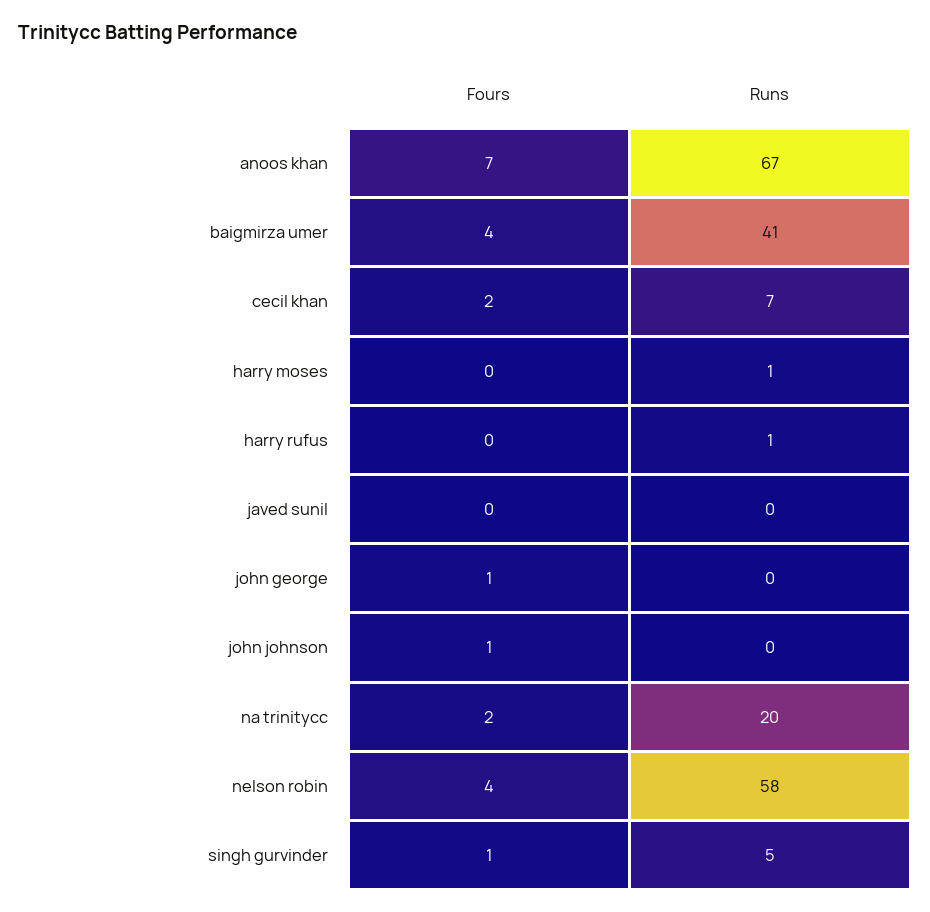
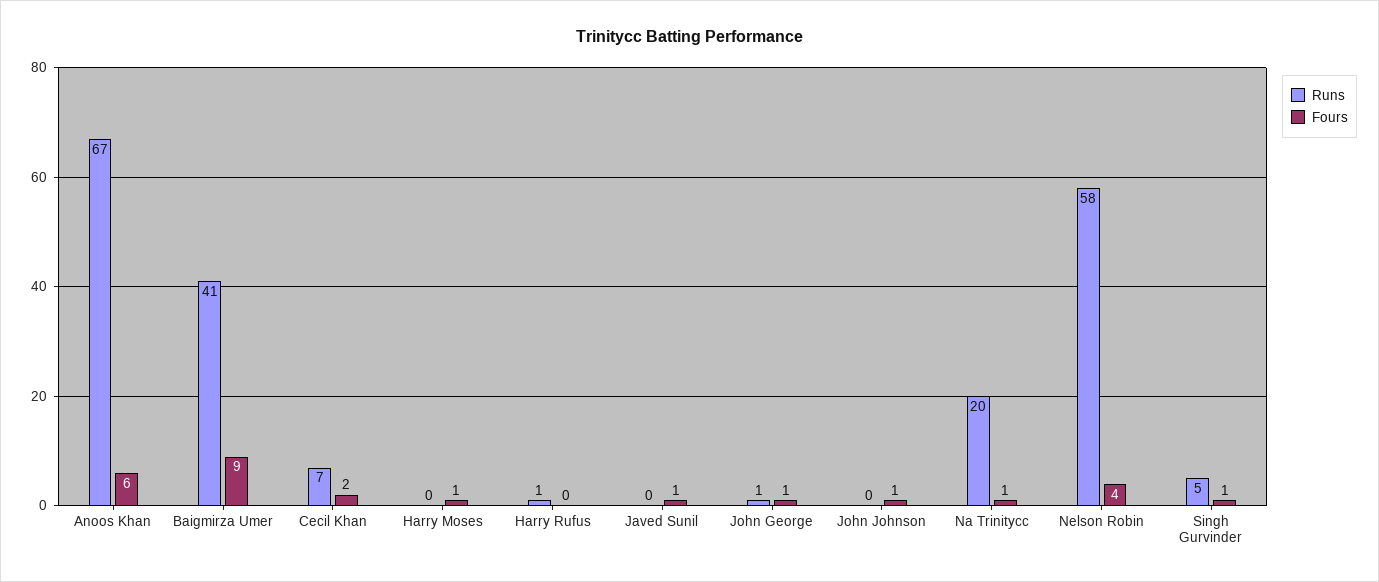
  {
    "Fours": {
-     "anoos khan": 7,
+     "anoos khan": 6,
-     "baigmirza umer": 4,
+     "baigmirza umer": 9,
      "cecil khan": 2,
-     "harry moses": 0,
+     "harry moses": 1,
      "harry rufus": 0,
-     "javed sunil": 0,
+     "javed sunil": 1,
      "john george": 1,
      "john johnson": 1,
-     "na trinitycc": 2,
+     "na trinitycc": 1,
      "nelson robin": 4,
      "singh gurvinder": 1
    },
    "Runs": {
      "anoos khan": 67,
      "baigmirza umer": 41,
      "cecil khan": 7,
-     "harry moses": 1,
+     "harry moses": 0,
      "harry rufus": 1,
      "javed sunil": 0,
-     "john george": 0,
+     "john george": 1,
      "john johnson": 0,
      "na trinitycc": 20,
      "nelson robin": 58,
      "singh gurvinder": 5
    }
  }

